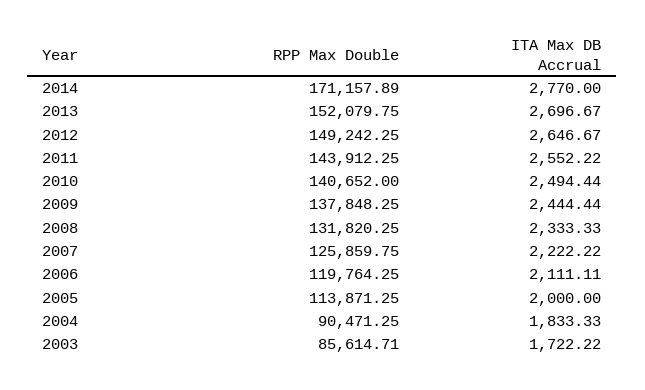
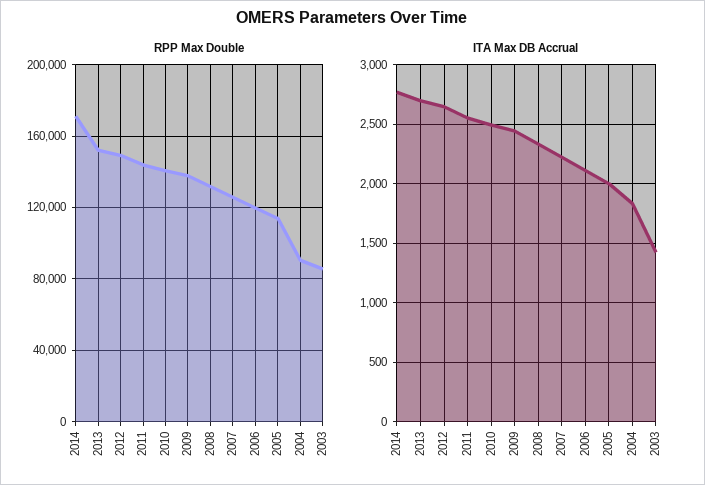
  {
    "RPP Max Double": {
      "2014": 171157.89,
      "2013": 152079.75,
      "2012": 149242.25,
      "2011": 143912.25,
      "2010": 140652,
      "2009": 137848.25,
      "2008": 131820.25,
      "2007": 125859.75,
      "2006": 119764.25,
      "2005": 113871.25,
      "2004": 90471.25,
      "2003": 85614.71
    },
    "ITA Max DB Accrual": {
      "2014": 2770,
      "2013": 2696.67,
      "2012": 2646.67,
      "2011": 2552.22,
      "2010": 2494.44,
      "2009": 2444.44,
      "2008": 2333.33,
      "2007": 2222.22,
      "2006": 2111.11,
      "2005": 2000,
      "2004": 1833.33,
-     "2003": 1722.22
+     "2003": 1400
    }
  }

